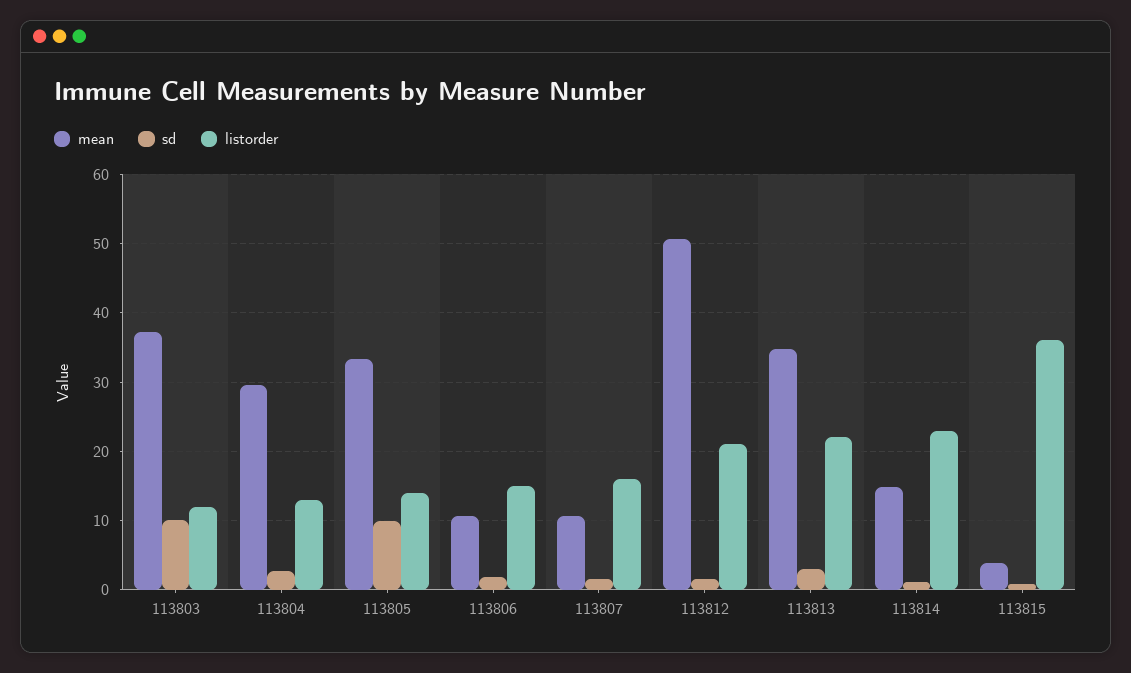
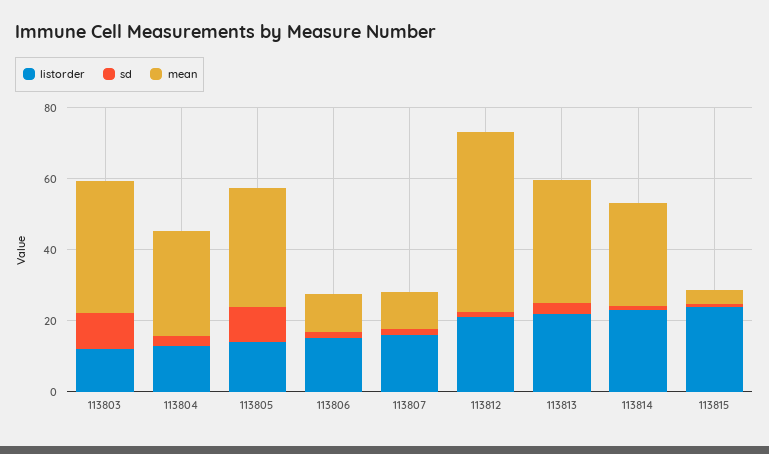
  {
    "mean": {
      "113803": 37,
      "113804": 30,
      "113805": 33,
      "113806": 11,
      "113807": 11,
      "113812": 51,
      "113813": 35,
-     "113814": 15,
+     "113814": 30,
      "113815": 4
    },
    "sd": {
      "113803": 10,
      "113804": 3,
      "113805": 10,
      "113806": 2,
      "113807": 2,
      "113812": 2,
      "113813": 3,
      "113814": 1,
      "113815": 1
    },
    "listorder": {
      "113803": 12,
      "113804": 13,
      "113805": 14,
      "113806": 15,
      "113807": 16,
      "113812": 21,
      "113813": 22,
      "113814": 23,
-     "113815": 36
+     "113815": 25
    }
  }

